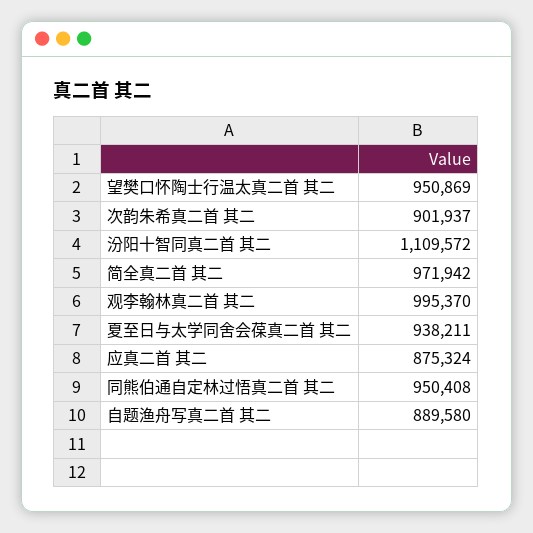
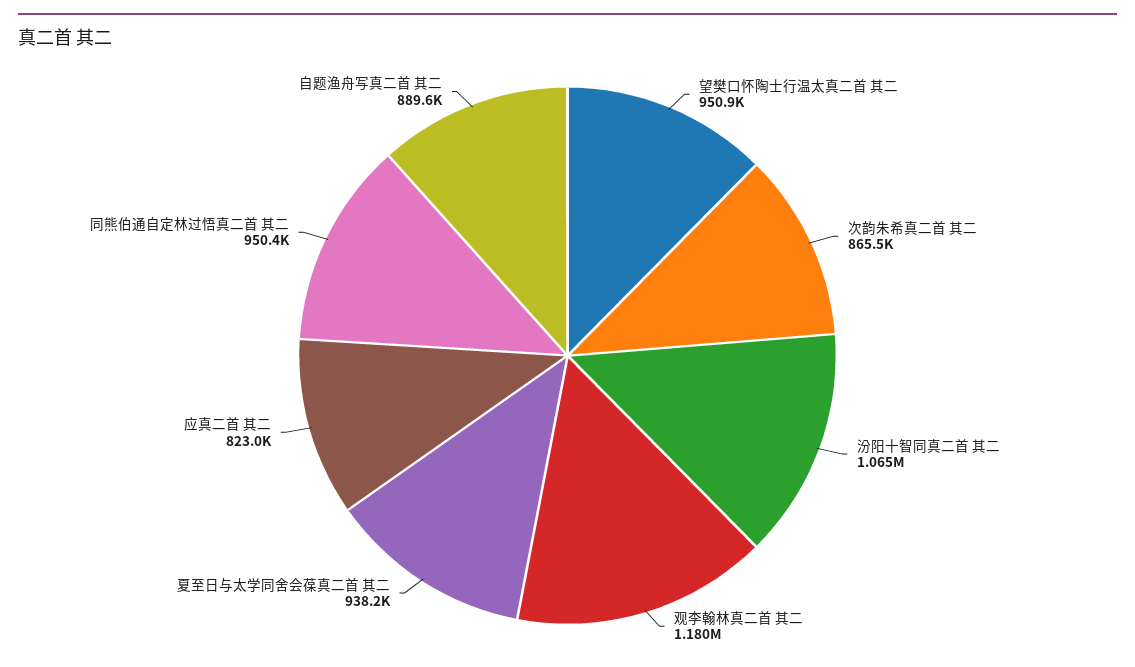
  {
    "望樊口怀陶士行温太真二首 其二": 950869,
-   "次韵朱希真二首 其二": 901937,
+   "次韵朱希真二首 其二": 865500,
-   "汾阳十智同真二首 其二": 1109572,
+   "汾阳十智同真二首 其二": 1065000,
-   "简全真二首 其二": 971942,
-   "观李翰林真二首 其二": 995370,
+   "观李翰林真二首 其二": 1180000,
    "夏至日与太学同舍会葆真二首 其二": 938211,
-   "应真二首 其二": 875324,
+   "应真二首 其二": 823000,
    "同熊伯通自定林过悟真二首 其二": 950408,
    "自题渔舟写真二首 其二": 889580
  }

